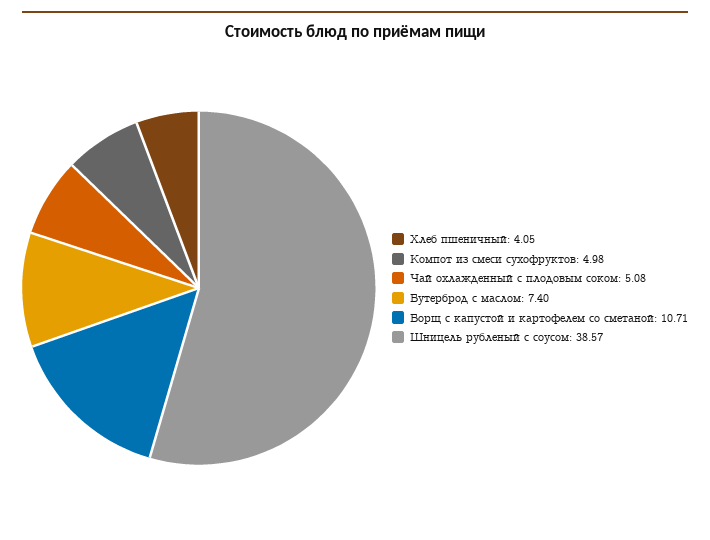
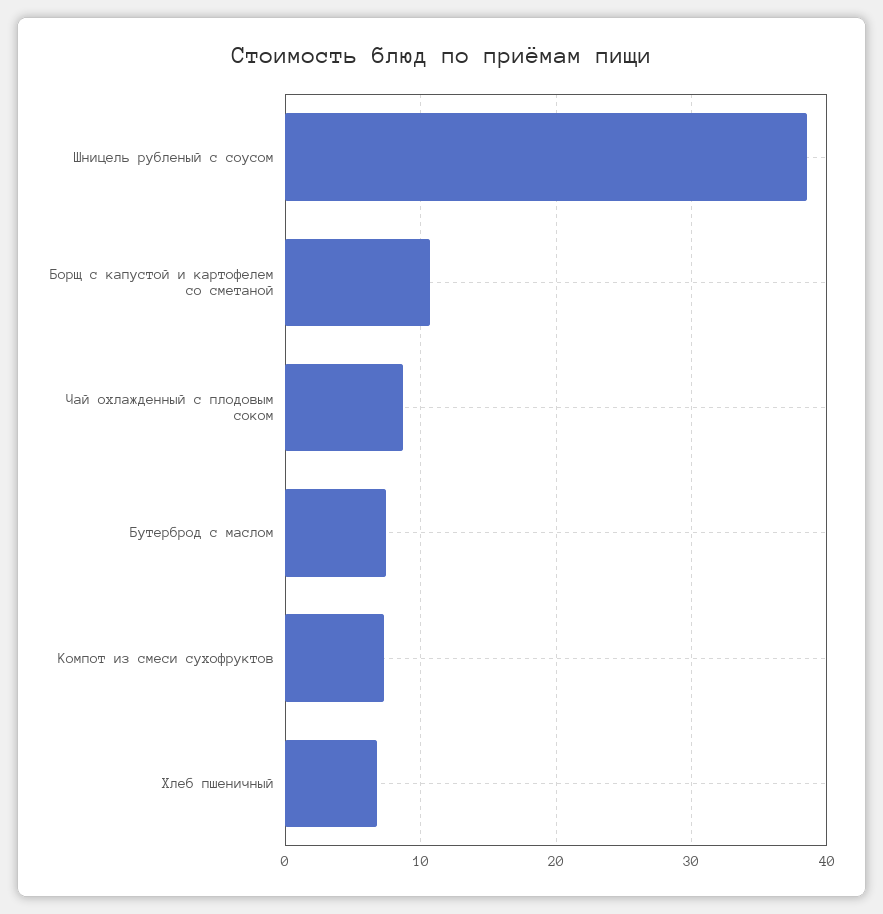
  {
-   "Хлеб пшеничный": 4.05,
+   "Хлеб пшеничный": 7,
-   "Компот из смеси сухофруктов": 4.98,
+   "Компот из смеси сухофруктов": 7,
-   "Чай охлажденный с плодовым соком": 5.08,
+   "Чай охлажденный с плодовым соком": 9,
    "Бутерброд с маслом": 7.4,
    "Борщ с капустой и картофелем со сметаной": 10.71,
    "Шницель рубленый с соусом": 38.57
  }

